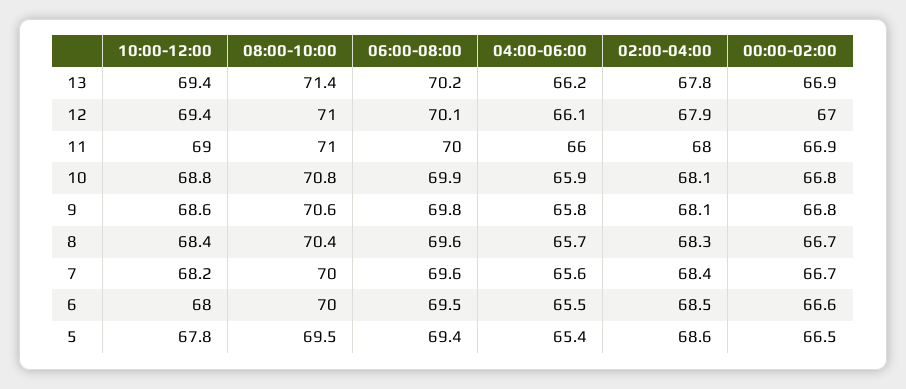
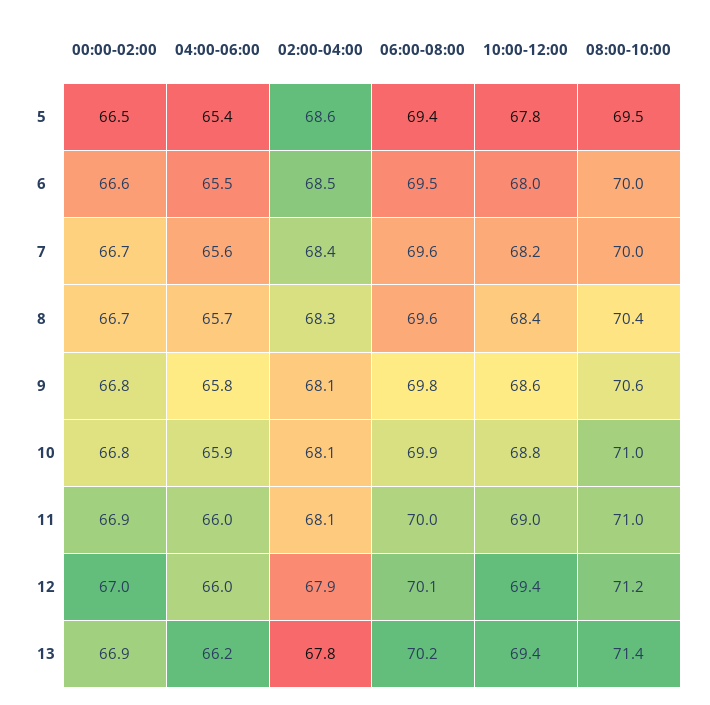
  {
    "10:00-12:00": {
      "13": 69.4,
      "12": 69.4,
      "11": 69,
      "10": 68.8,
      "9": 68.6,
      "8": 68.4,
      "7": 68.2,
      "6": 68,
      "5": 67.8
    },
    "08:00-10:00": {
      "13": 71.4,
-     "12": 71,
+     "12": 71.2,
      "11": 71,
-     "10": 70.8,
+     "10": 71,
      "9": 70.6,
      "8": 70.4,
      "7": 70,
      "6": 70,
      "5": 69.5
    },
    "06:00-08:00": {
      "13": 70.2,
      "12": 70.1,
      "11": 70,
      "10": 69.9,
      "9": 69.8,
      "8": 69.6,
      "7": 69.6,
      "6": 69.5,
      "5": 69.4
    },
    "04:00-06:00": {
      "13": 66.2,
-     "12": 66.1,
+     "12": 66,
      "11": 66,
      "10": 65.9,
      "9": 65.8,
      "8": 65.7,
      "7": 65.6,
      "6": 65.5,
      "5": 65.4
    },
    "02:00-04:00": {
      "13": 67.8,
      "12": 67.9,
-     "11": 68,
+     "11": 68.1,
      "10": 68.1,
      "9": 68.1,
      "8": 68.3,
      "7": 68.4,
      "6": 68.5,
      "5": 68.6
    },
    "00:00-02:00": {
      "13": 66.9,
      "12": 67,
      "11": 66.9,
      "10": 66.8,
      "9": 66.8,
      "8": 66.7,
      "7": 66.7,
      "6": 66.6,
      "5": 66.5
    }
  }

